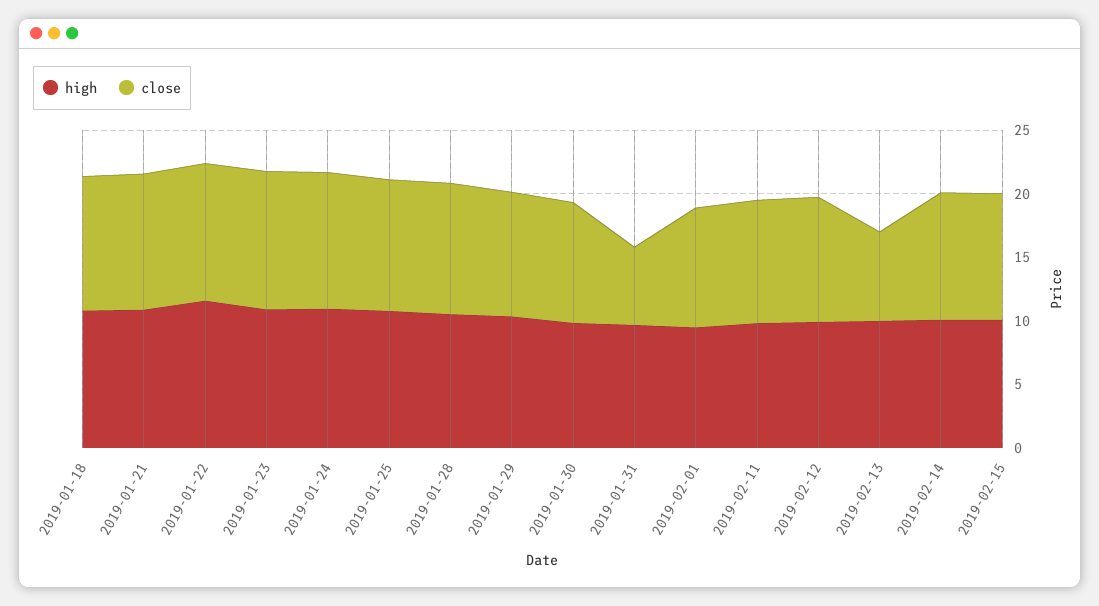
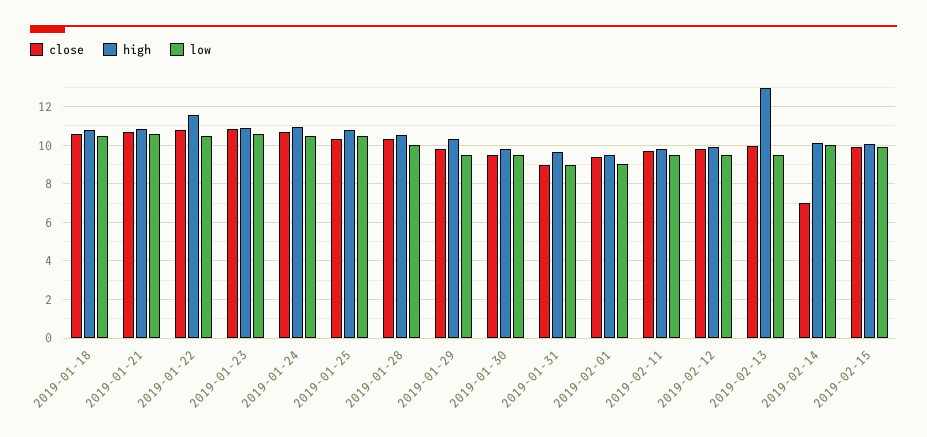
  {
    "high": {
      "2019-01-18": 11,
      "2019-01-21": 11,
      "2019-01-22": 11.5,
      "2019-01-23": 11,
      "2019-01-24": 11,
      "2019-01-25": 11,
      "2019-01-28": 10.5,
      "2019-01-29": 10.5,
      "2019-01-30": 10,
      "2019-01-31": 9.5,
      "2019-02-01": 9.5,
      "2019-02-11": 10,
      "2019-02-12": 10,
-     "2019-02-13": 10,
+     "2019-02-13": 13,
      "2019-02-14": 10,
      "2019-02-15": 10
    },
    "close": {
      "2019-01-18": 10.5,
      "2019-01-21": 10.5,
      "2019-01-22": 11,
      "2019-01-23": 11,
      "2019-01-24": 10.5,
      "2019-01-25": 10.5,
      "2019-01-28": 10.5,
      "2019-01-29": 10,
      "2019-01-30": 9.5,
-     "2019-01-31": 6,
+     "2019-01-31": 9,
      "2019-02-01": 9.5,
      "2019-02-11": 9.5,
      "2019-02-12": 10,
-     "2019-02-13": 7,
+     "2019-02-13": 10,
-     "2019-02-14": 10,
+     "2019-02-14": 7,
      "2019-02-15": 10
-   }
+   },
+   "low": {
+     "2019-01-18": 10.5,
+     "2019-01-21": 10.5,
+     "2019-01-22": 10.5,
+     "2019-01-23": 10.5,
+     "2019-01-24": 10.5,
+     "2019-01-25": 10.5,
+     "2019-01-28": 10,
+     "2019-01-29": 9.5,
+     "2019-01-30": 9.5,
+     "2019-01-31": 9,
+     "2019-02-01": 9,
+     "2019-02-11": 9.5,
+     "2019-02-12": 9.5,
+     "2019-02-13": 9.5,
+     "2019-02-14": 10,
+     "2019-02-15": 10
+   }
  }

